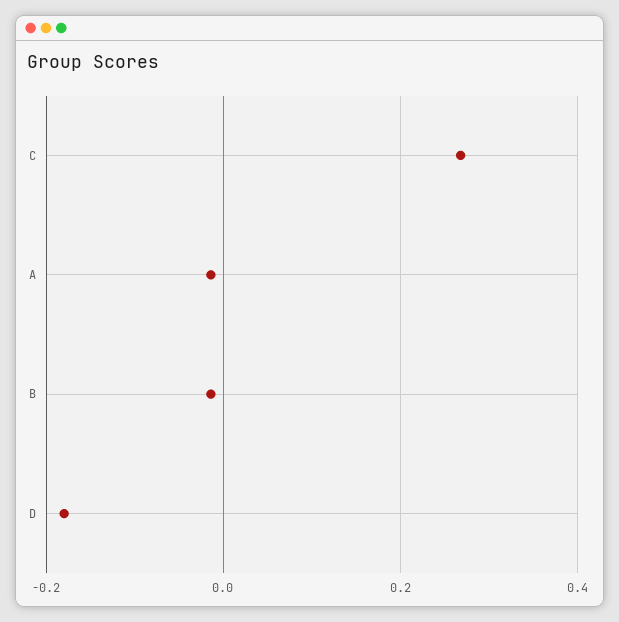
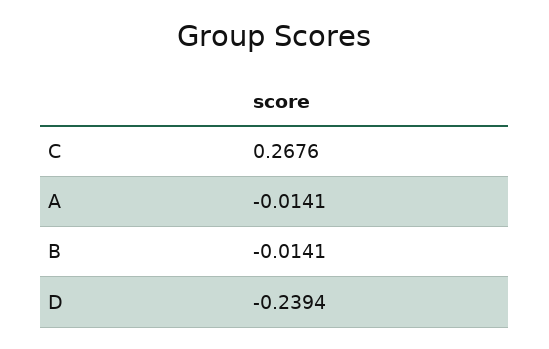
  {
    "C": 0.2676,
    "A": -0.0141,
    "B": -0.0141,
-   "D": -0.18
+   "D": -0.2394
  }

